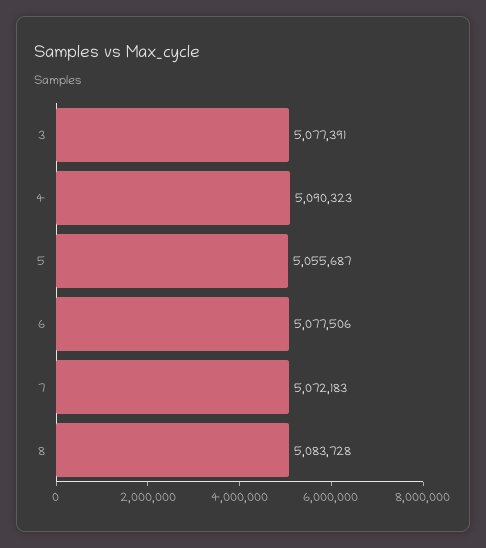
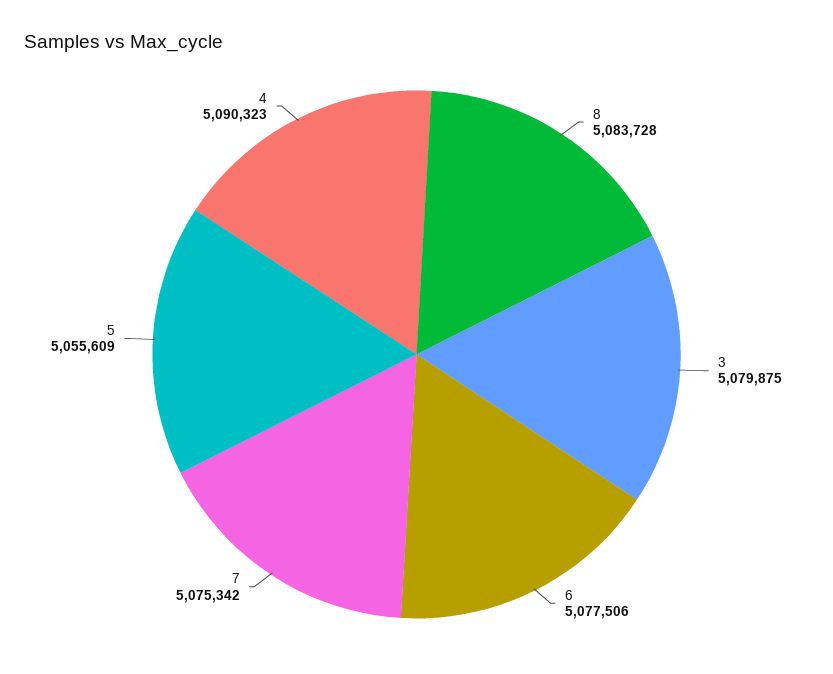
  {
-   "3": 5077391,
+   "3": 5079875,
    "4": 5090323,
-   "5": 5055687,
+   "5": 5055609,
    "6": 5077506,
-   "7": 5072183,
+   "7": 5075342,
    "8": 5083728
  }

